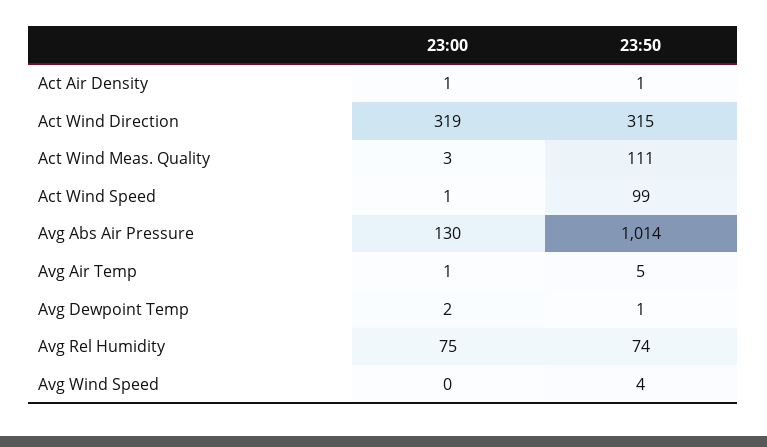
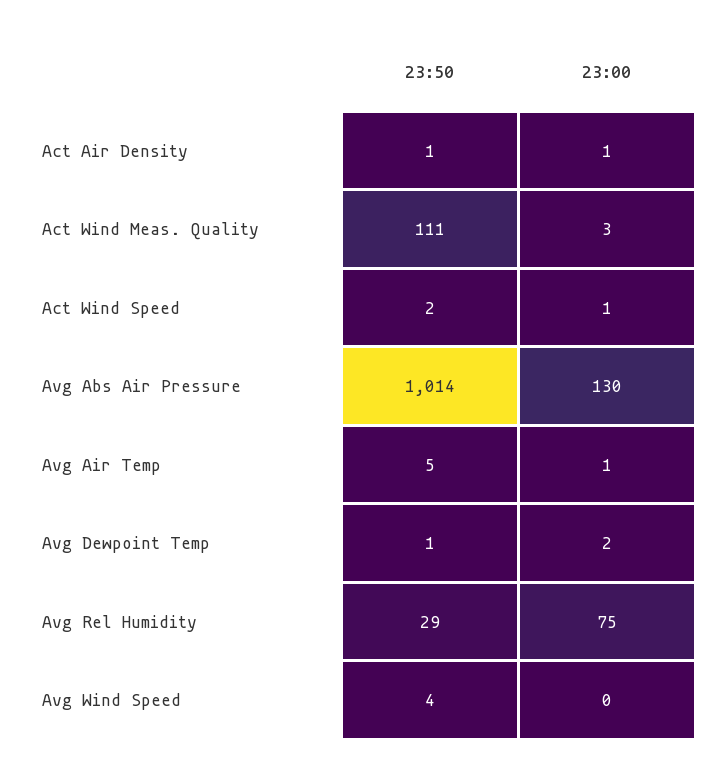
  {
    "23:00": {
      "Act Air Density": 1,
-     "Act Wind Direction": 319,
      "Act Wind Meas. Quality": 3,
      "Act Wind Speed": 1,
      "Avg Abs Air Pressure": 130,
      "Avg Air Temp": 1,
      "Avg Dewpoint Temp": 2,
      "Avg Rel Humidity": 75,
      "Avg Wind Speed": 0
    },
    "23:50": {
      "Act Air Density": 1,
-     "Act Wind Direction": 315,
      "Act Wind Meas. Quality": 111,
-     "Act Wind Speed": 99,
+     "Act Wind Speed": 2,
      "Avg Abs Air Pressure": 1014,
      "Avg Air Temp": 5,
      "Avg Dewpoint Temp": 1,
-     "Avg Rel Humidity": 74,
+     "Avg Rel Humidity": 29,
      "Avg Wind Speed": 4
    }
  }

